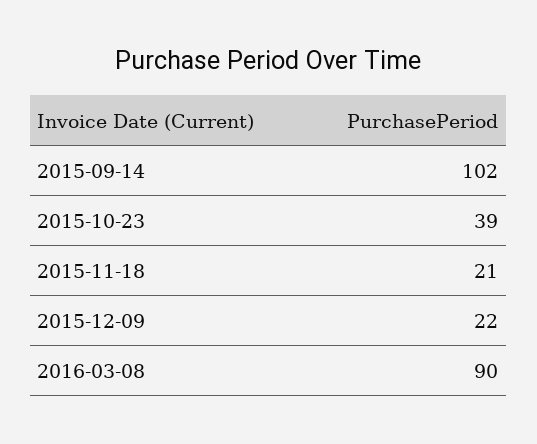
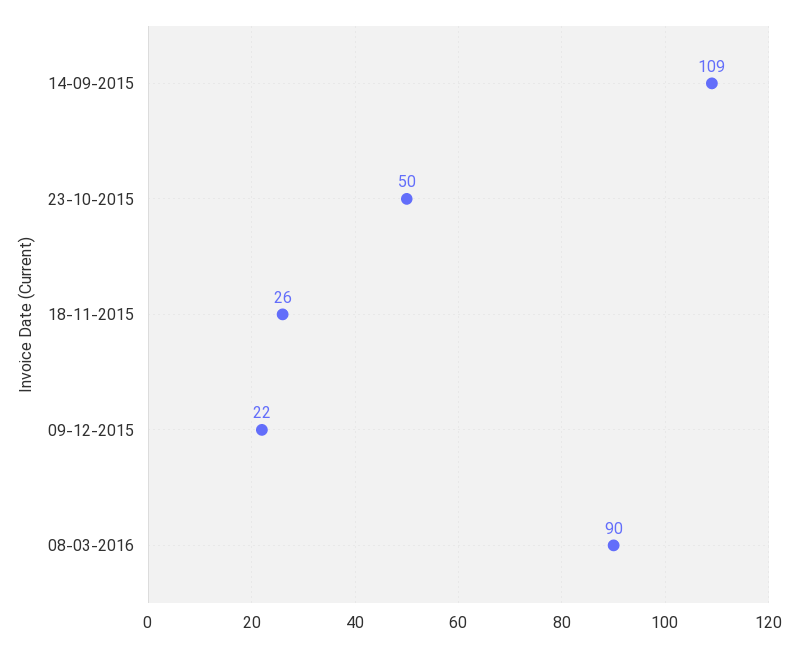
  {
-   "2015-09-14": 102,
+   "2015-09-14": 109,
-   "2015-10-23": 39,
+   "2015-10-23": 50,
-   "2015-11-18": 21,
+   "2015-11-18": 26,
    "2015-12-09": 22,
    "2016-03-08": 90
  }

